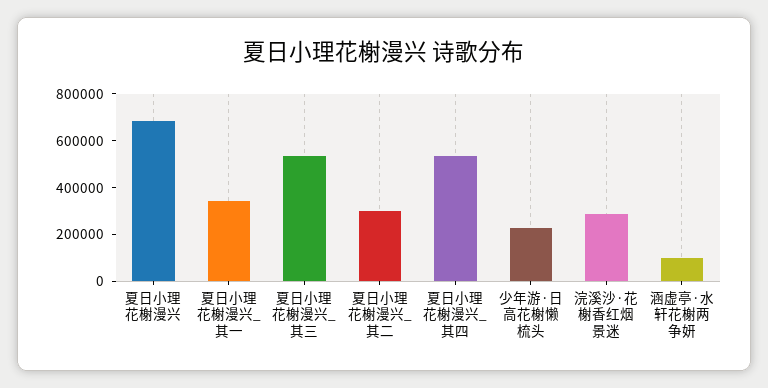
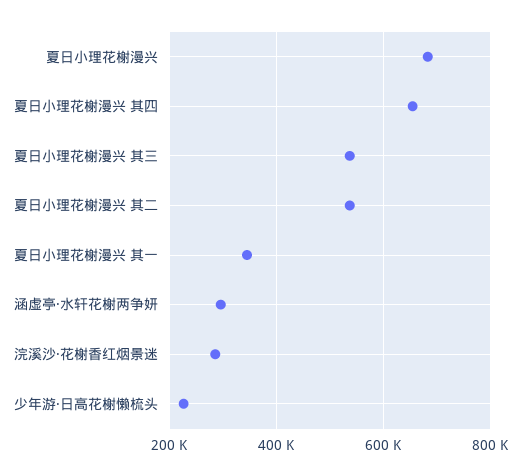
  {
    "夏日小理花榭漫兴": 680000,
    "夏日小理花榭漫兴_其一": 340000,
    "夏日小理花榭漫兴_其三": 540000,
-   "夏日小理花榭漫兴_其二": 300000,
+   "夏日小理花榭漫兴_其二": 540000,
-   "夏日小理花榭漫兴_其四": 550000,
+   "夏日小理花榭漫兴_其四": 660000,
    "少年游·日高花榭懒梳头": 220000,
    "浣溪沙·花榭香红烟景迷": 280000,
-   "涵虚亭·水轩花榭两争妍": 100000
+   "涵虚亭·水轩花榭两争妍": 300000
  }

